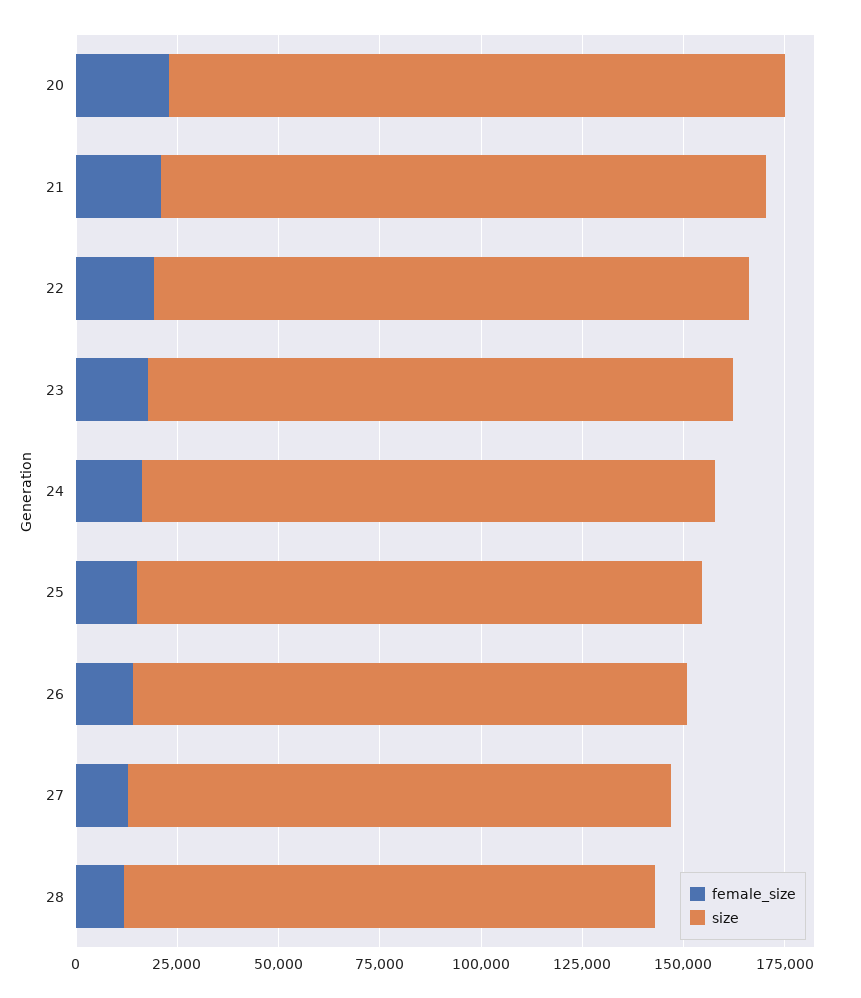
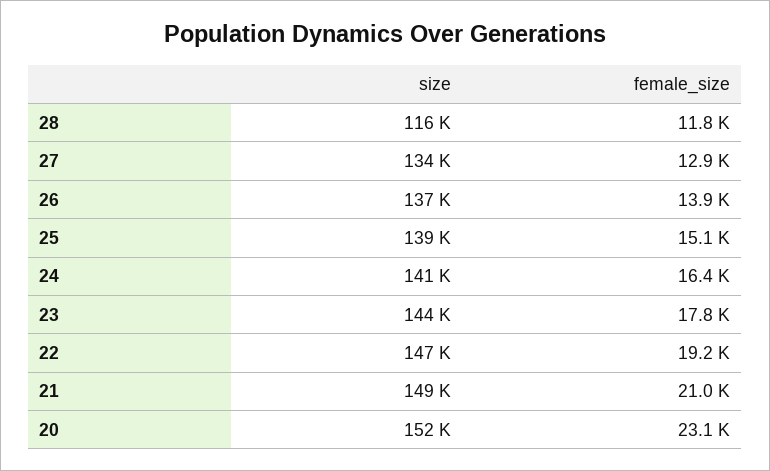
  {
    "female_size": {
      "20": 23100,
      "21": 21000,
      "22": 19200,
      "23": 17800,
      "24": 16400,
      "25": 15100,
      "26": 13900,
      "27": 12900,
      "28": 11800
    },
    "size": {
      "20": 152000,
      "21": 149000,
      "22": 147000,
      "23": 144000,
      "24": 141000,
      "25": 139000,
      "26": 137000,
      "27": 134000,
-     "28": 130000
+     "28": 116000
    }
  }

